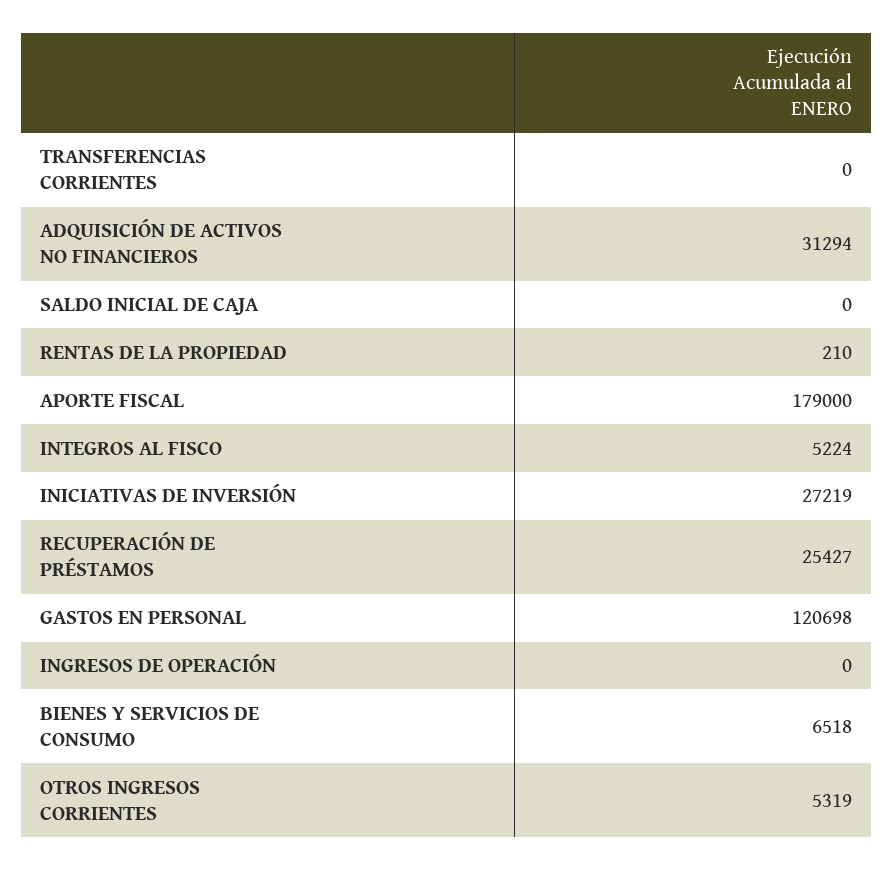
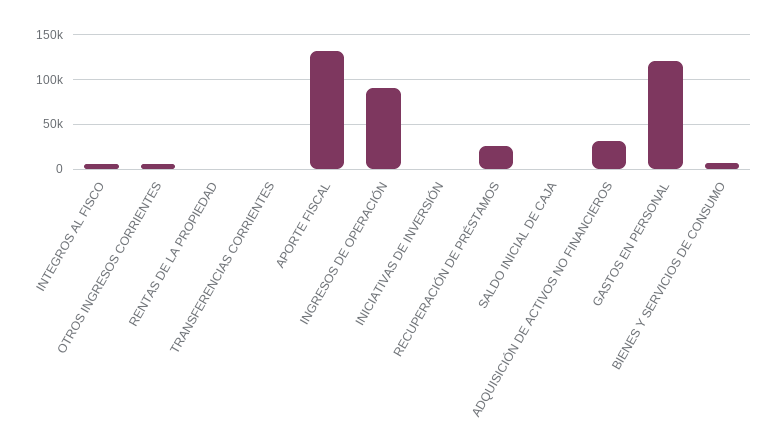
  {
    "TRANSFERENCIAS CORRIENTES": 0,
    "ADQUISICIÓN DE ACTIVOS NO FINANCIEROS": 31294,
    "SALDO INICIAL DE CAJA": 0,
    "RENTAS DE LA PROPIEDAD": 210,
-   "APORTE FISCAL": 179000,
+   "APORTE FISCAL": 130000,
    "INTEGROS AL FISCO": 5224,
-   "INICIATIVAS DE INVERSIÓN": 27219,
+   "INICIATIVAS DE INVERSIÓN": 0,
    "RECUPERACIÓN DE PRÉSTAMOS": 25427,
    "GASTOS EN PERSONAL": 120698,
-   "INGRESOS DE OPERACIÓN": 0,
+   "INGRESOS DE OPERACIÓN": 90000,
    "BIENES Y SERVICIOS DE CONSUMO": 6518,
    "OTROS INGRESOS CORRIENTES": 5319
  }

